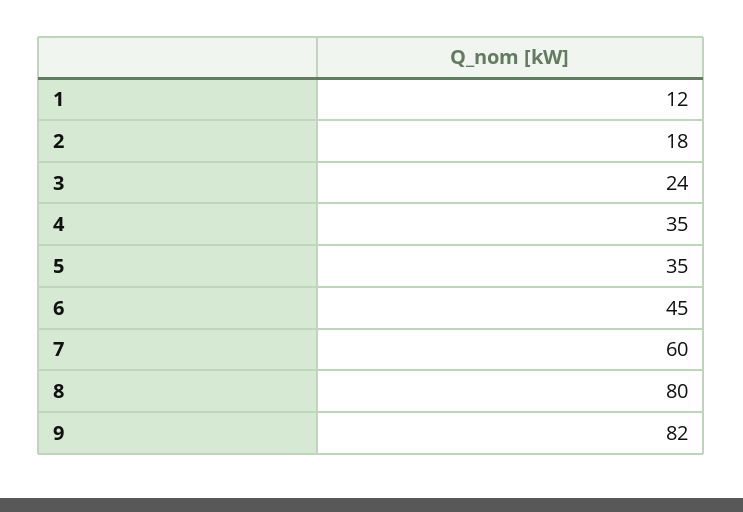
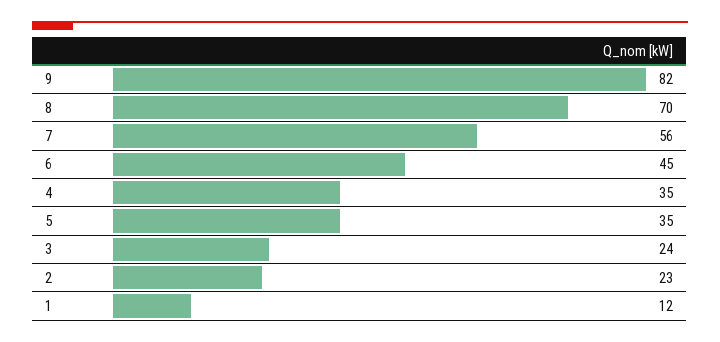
  {
    "1": 12,
-   "2": 18,
+   "2": 23,
    "3": 24,
    "4": 35,
    "5": 35,
    "6": 45,
-   "7": 60,
+   "7": 56,
-   "8": 80,
+   "8": 70,
    "9": 82
  }

